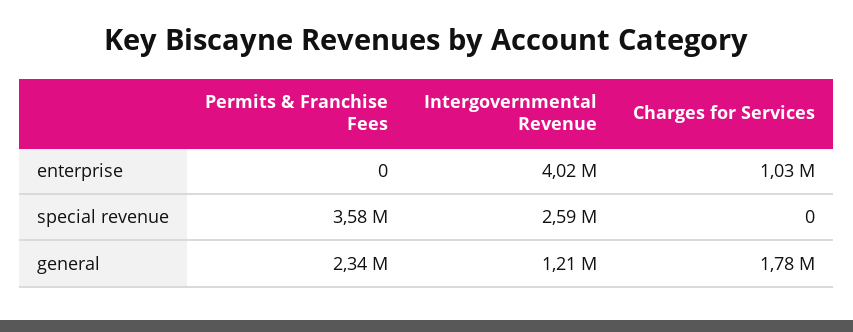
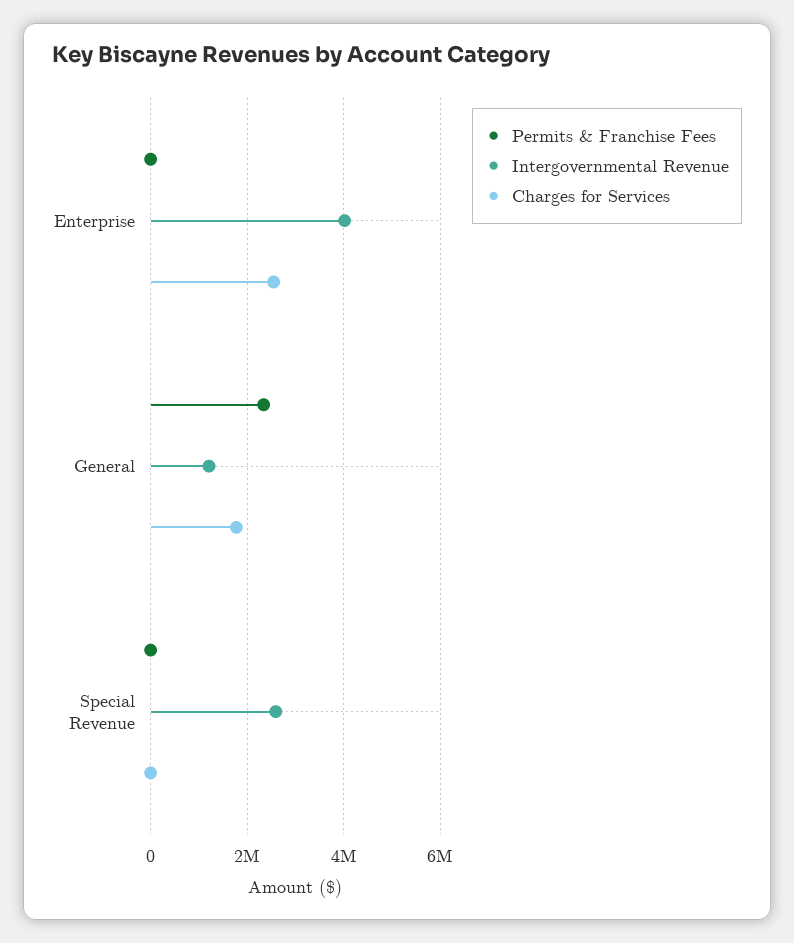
  {
    "Permits & Franchise Fees": {
      "enterprise": 0,
-     "special revenue": 3580000,
+     "special revenue": 0,
      "general": 2340000
    },
    "Intergovernmental Revenue": {
      "enterprise": 4020000,
      "special revenue": 2590000,
      "general": 1210000
    },
    "Charges for Services": {
-     "enterprise": 1030000,
+     "enterprise": 2600000,
      "special revenue": 0,
      "general": 1780000
    }
  }

